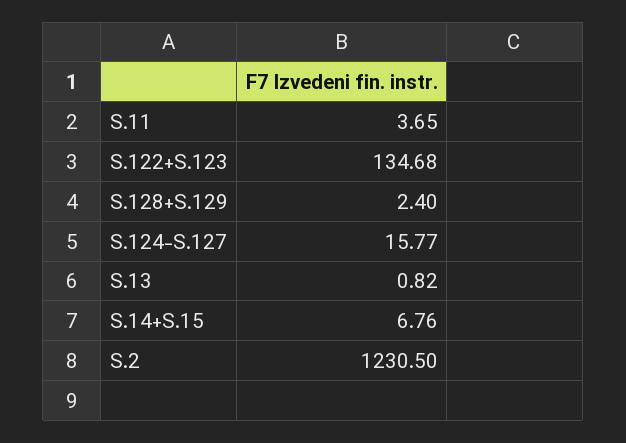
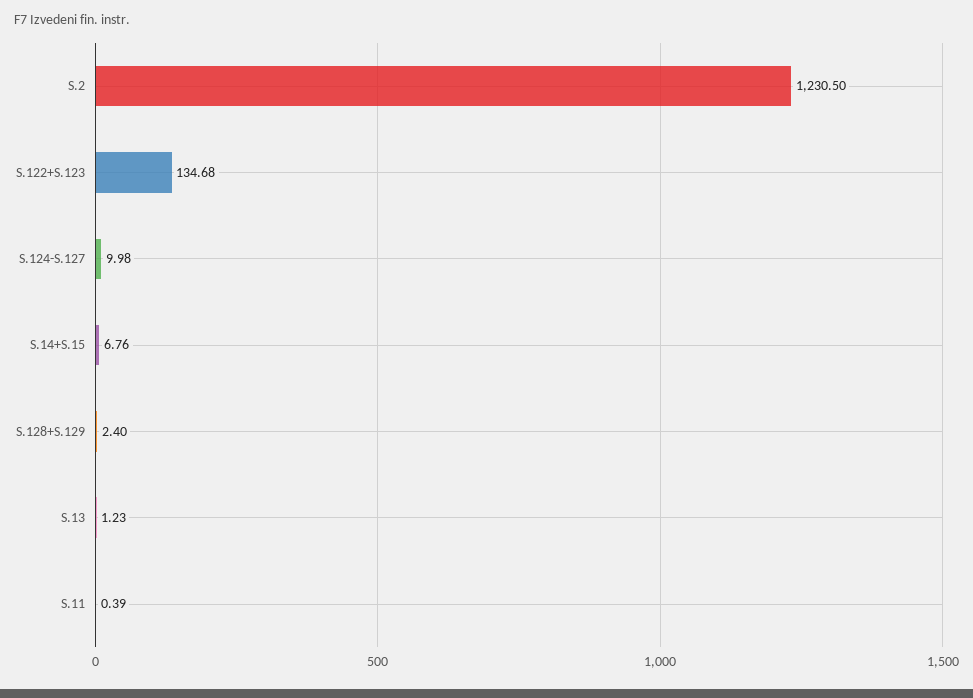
  {
-   "S.11": 3.65,
+   "S.11": 0.39,
    "S.122+S.123": 134.68,
    "S.128+S.129": 2.4,
-   "S.124-S.127": 15.77,
+   "S.124-S.127": 9.98,
-   "S.13": 0.82,
+   "S.13": 1.23,
    "S.14+S.15": 6.76,
    "S.2": 1230.5
  }

